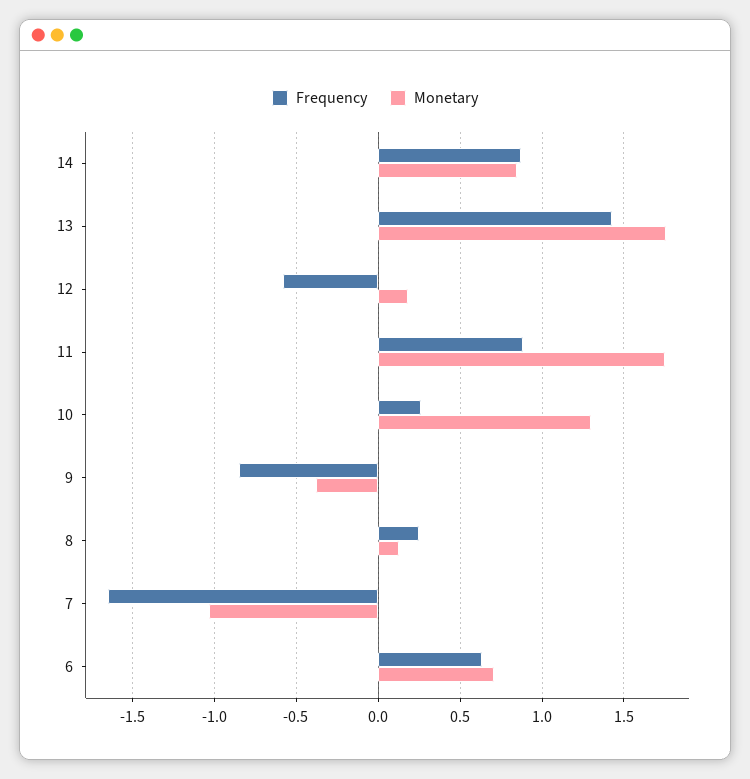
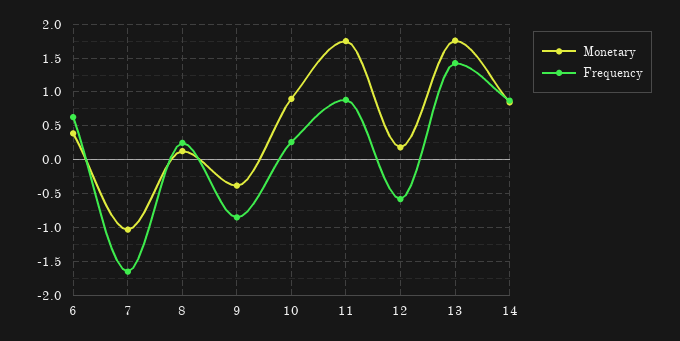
  {
    "Frequency": {
      "14": 0.85,
      "13": 1.45,
      "12": -0.6,
      "11": 0.9,
      "10": 0.25,
      "9": -0.85,
      "8": 0.25,
      "7": -1.65,
      "6": 0.65
    },
    "Monetary": {
      "14": 0.85,
      "13": 1.75,
      "12": 0.2,
      "11": 1.75,
-     "10": 1.3,
+     "10": 0.9,
      "9": -0.4,
      "8": 0.15,
      "7": -1.05,
-     "6": 0.7
+     "6": 0.4
    }
  }

